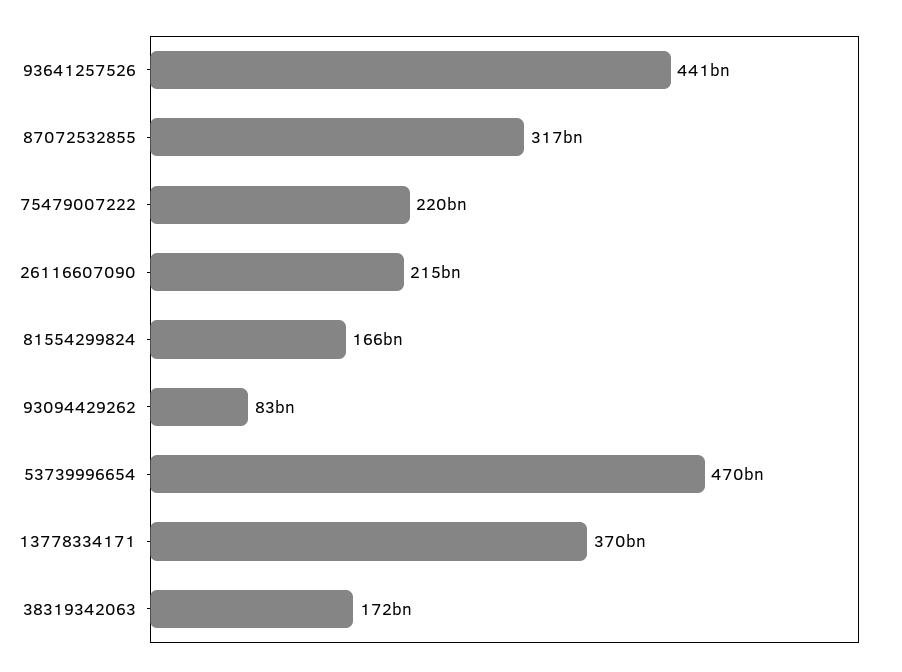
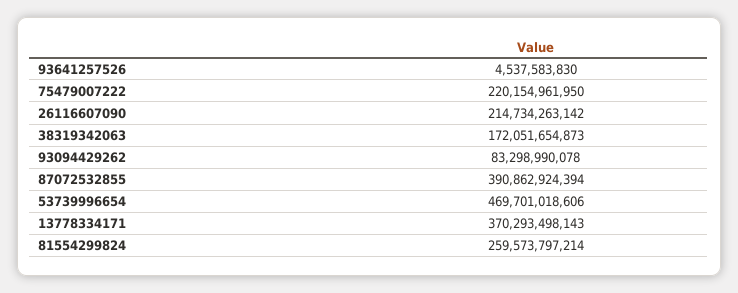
  {
-   "93641257526": 441000000000,
+   "93641257526": 4537583830,
-   "87072532855": 317000000000,
+   "87072532855": 390862924394,
    "75479007222": 220154961950,
    "26116607090": 214734263142,
-   "81554299824": 166000000000,
+   "81554299824": 259573797214,
    "93094429262": 83298990078,
    "53739996654": 469701018606,
    "13778334171": 370293498143,
    "38319342063": 172051654873
  }

